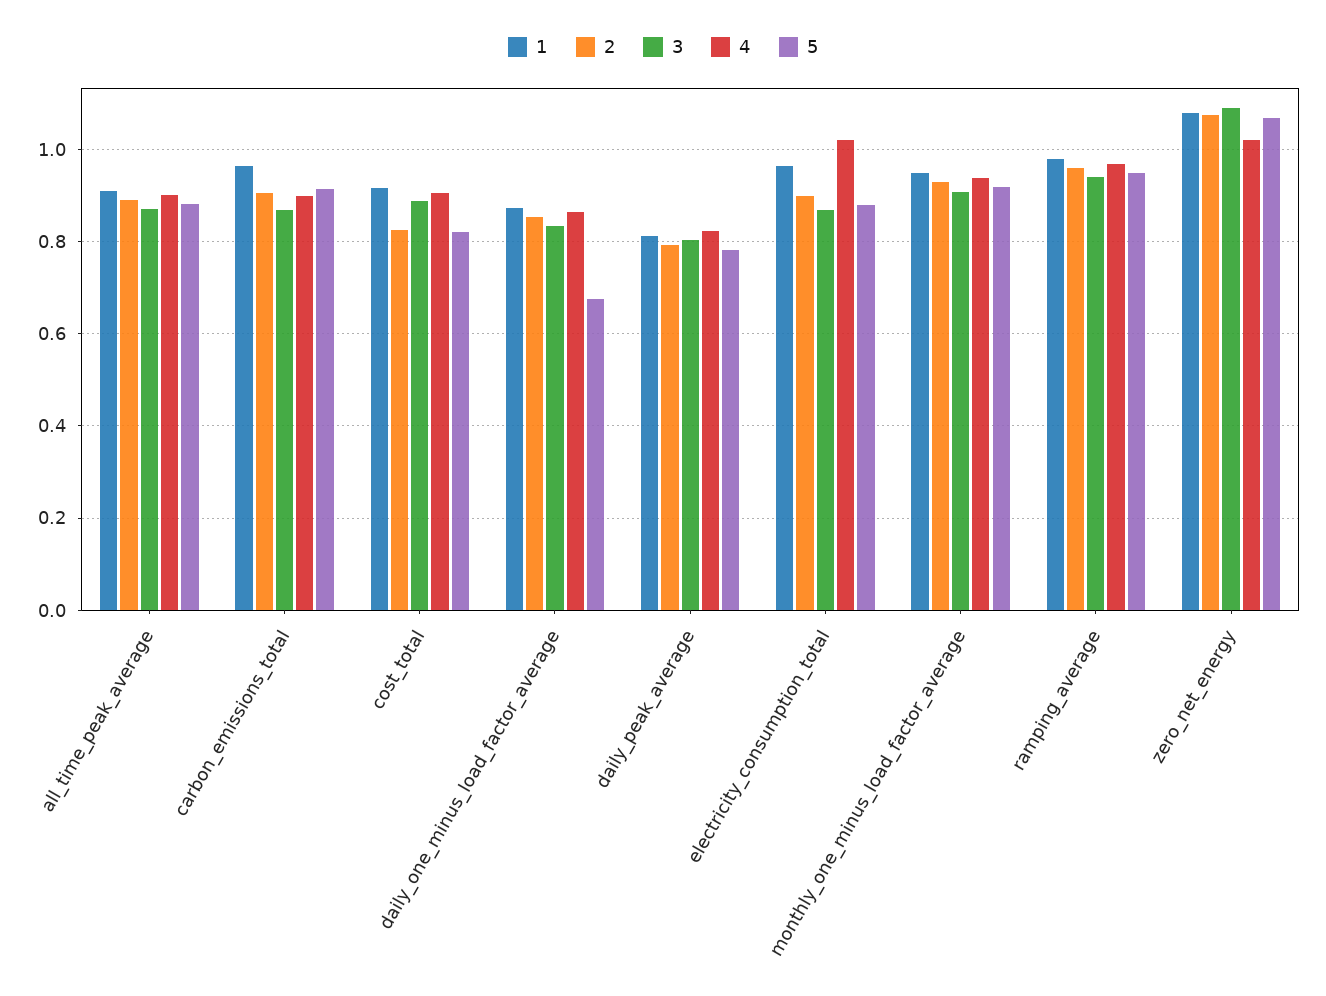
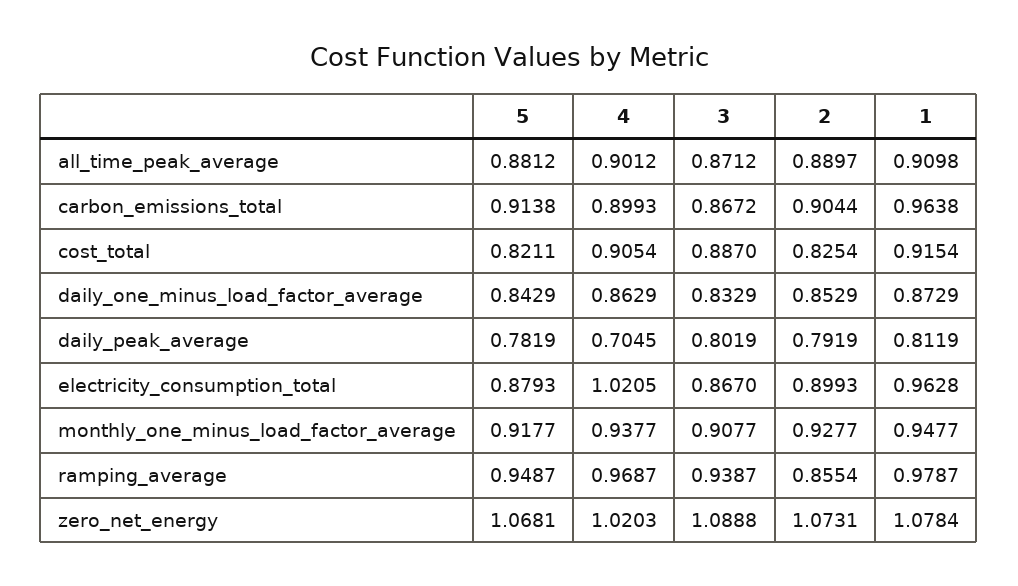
  {
    "1": {
      "all_time_peak_average": 0.9098,
      "carbon_emissions_total": 0.9638,
      "cost_total": 0.9154,
      "daily_one_minus_load_factor_average": 0.8729,
      "daily_peak_average": 0.8119,
      "electricity_consumption_total": 0.9628,
      "monthly_one_minus_load_factor_average": 0.9477,
      "ramping_average": 0.9787,
      "zero_net_energy": 1.0784
    },
    "2": {
      "all_time_peak_average": 0.8897,
      "carbon_emissions_total": 0.9044,
      "cost_total": 0.8254,
      "daily_one_minus_load_factor_average": 0.8529,
      "daily_peak_average": 0.7919,
      "electricity_consumption_total": 0.8993,
      "monthly_one_minus_load_factor_average": 0.9277,
-     "ramping_average": 0.96,
+     "ramping_average": 0.8554,
      "zero_net_energy": 1.0731
    },
    "3": {
      "all_time_peak_average": 0.8712,
      "carbon_emissions_total": 0.8672,
      "cost_total": 0.887,
      "daily_one_minus_load_factor_average": 0.8329,
      "daily_peak_average": 0.8019,
      "electricity_consumption_total": 0.867,
      "monthly_one_minus_load_factor_average": 0.9077,
      "ramping_average": 0.9387,
      "zero_net_energy": 1.0888
    },
    "4": {
      "all_time_peak_average": 0.9012,
      "carbon_emissions_total": 0.8993,
      "cost_total": 0.9054,
      "daily_one_minus_load_factor_average": 0.8629,
-     "daily_peak_average": 0.82,
+     "daily_peak_average": 0.7045,
      "electricity_consumption_total": 1.0205,
      "monthly_one_minus_load_factor_average": 0.9377,
      "ramping_average": 0.9687,
      "zero_net_energy": 1.0203
    },
    "5": {
      "all_time_peak_average": 0.8812,
      "carbon_emissions_total": 0.9138,
      "cost_total": 0.8211,
-     "daily_one_minus_load_factor_average": 0.68,
+     "daily_one_minus_load_factor_average": 0.8429,
      "daily_peak_average": 0.7819,
      "electricity_consumption_total": 0.8793,
      "monthly_one_minus_load_factor_average": 0.9177,
      "ramping_average": 0.9487,
      "zero_net_energy": 1.0681
    }
  }

